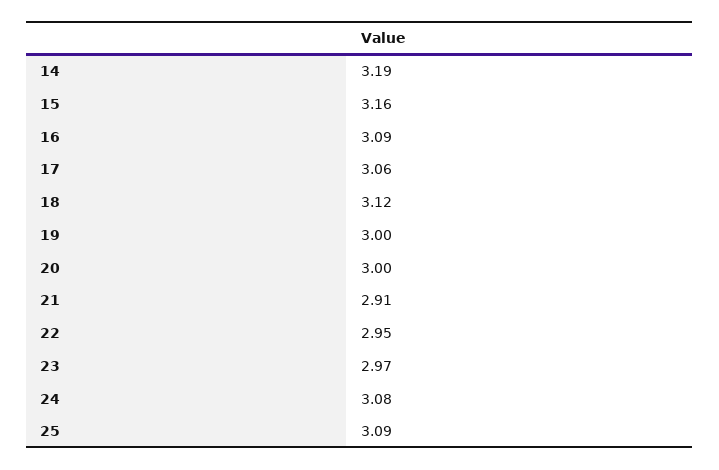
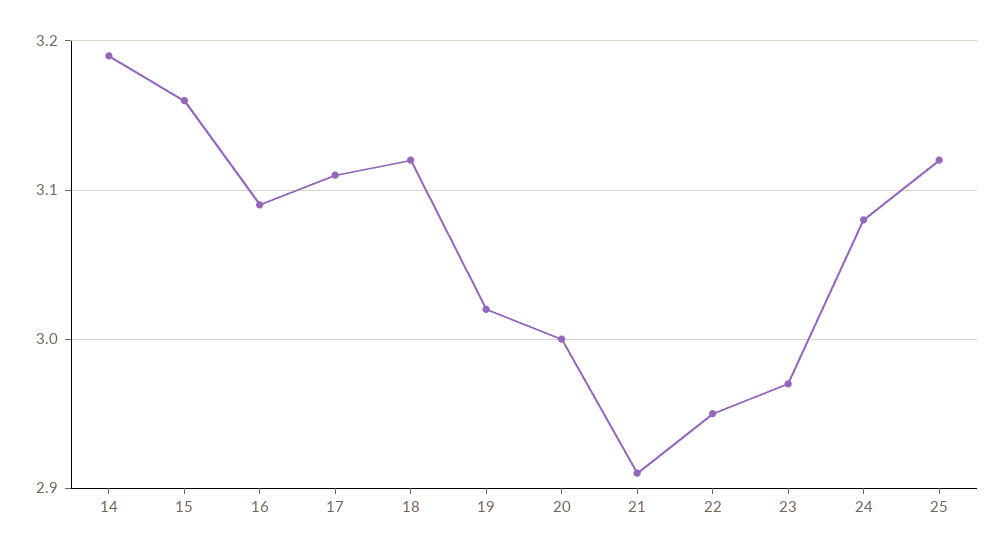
  {
    "14": 3.19,
    "15": 3.16,
    "16": 3.09,
-   "17": 3.06,
+   "17": 3.11,
    "18": 3.12,
-   "19": 3,
+   "19": 3.02,
    "20": 3,
    "21": 2.91,
    "22": 2.95,
    "23": 2.97,
    "24": 3.08,
-   "25": 3.09
+   "25": 3.12
  }

